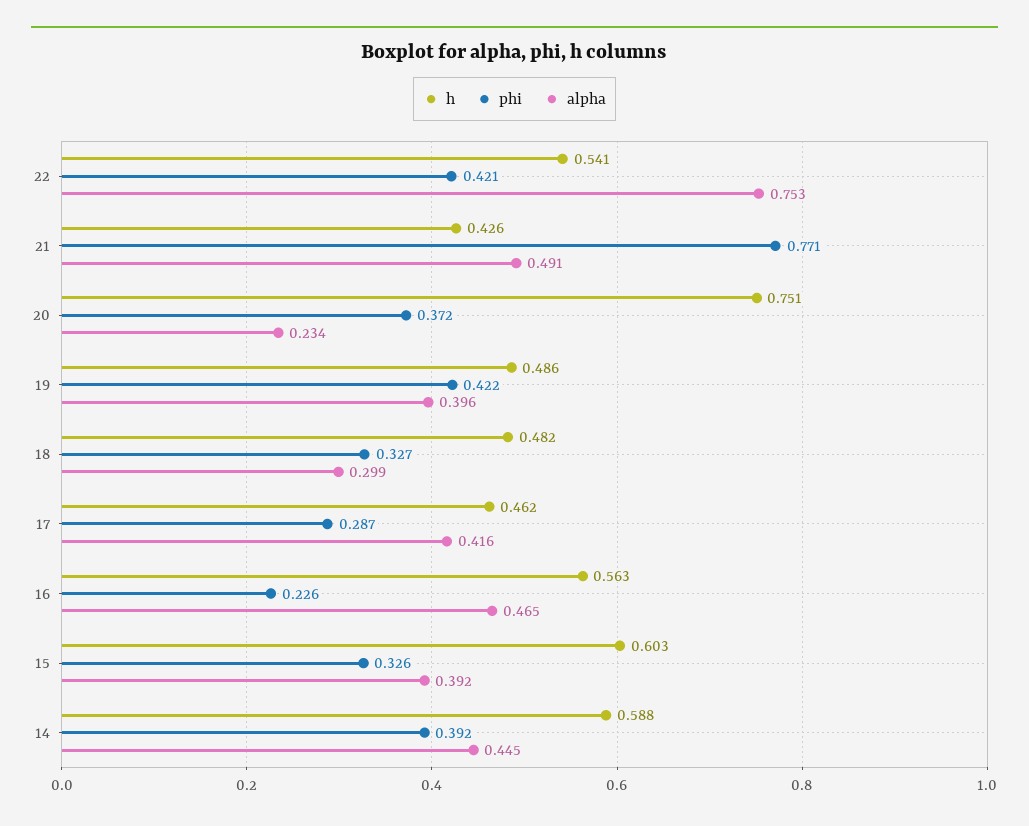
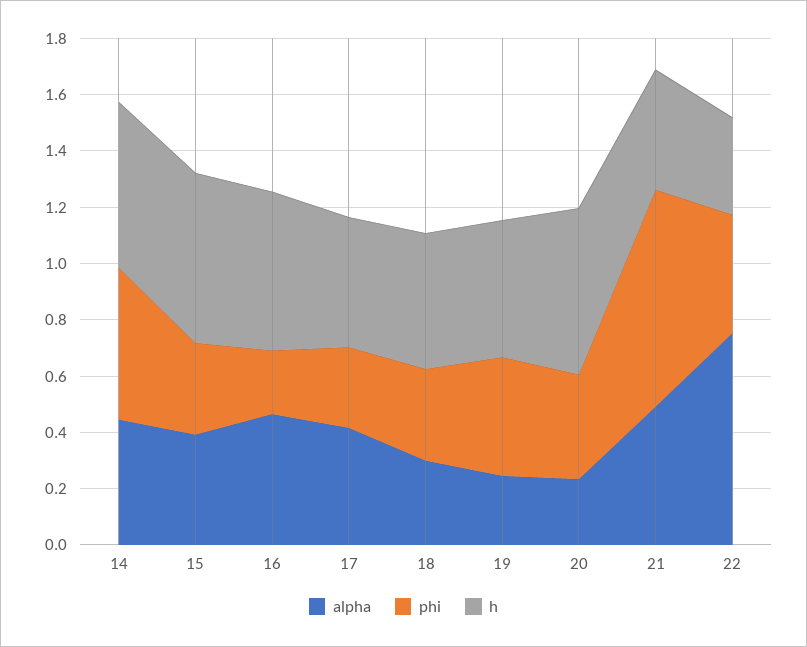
  {
    "h": {
-     "22": 0.541,
+     "22": 0.35,
      "21": 0.426,
-     "20": 0.751,
+     "20": 0.6,
      "19": 0.486,
      "18": 0.482,
      "17": 0.462,
      "16": 0.563,
      "15": 0.603,
      "14": 0.588
    },
    "phi": {
      "22": 0.421,
      "21": 0.771,
      "20": 0.372,
      "19": 0.422,
      "18": 0.327,
      "17": 0.287,
      "16": 0.226,
      "15": 0.326,
-     "14": 0.392
+     "14": 0.55
    },
    "alpha": {
      "22": 0.753,
      "21": 0.491,
      "20": 0.234,
-     "19": 0.396,
+     "19": 0.25,
      "18": 0.299,
      "17": 0.416,
      "16": 0.465,
      "15": 0.392,
      "14": 0.445
    }
  }

